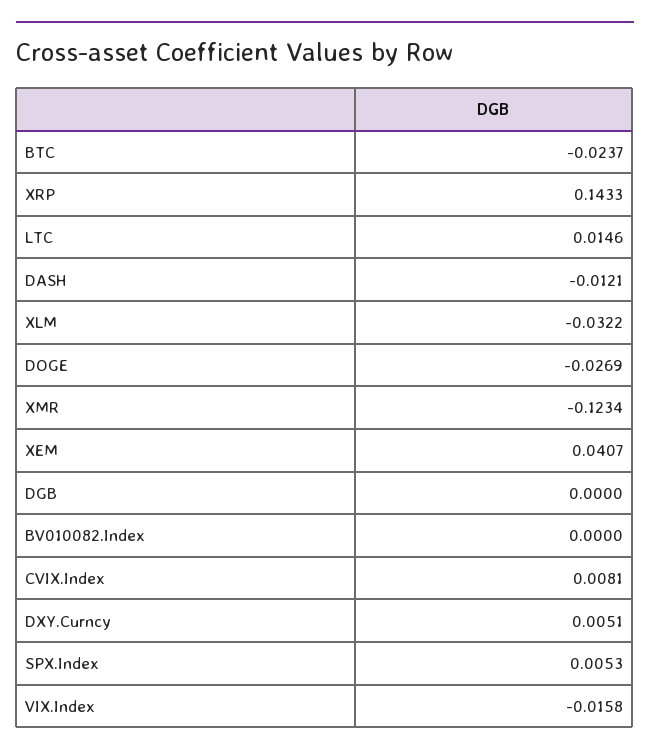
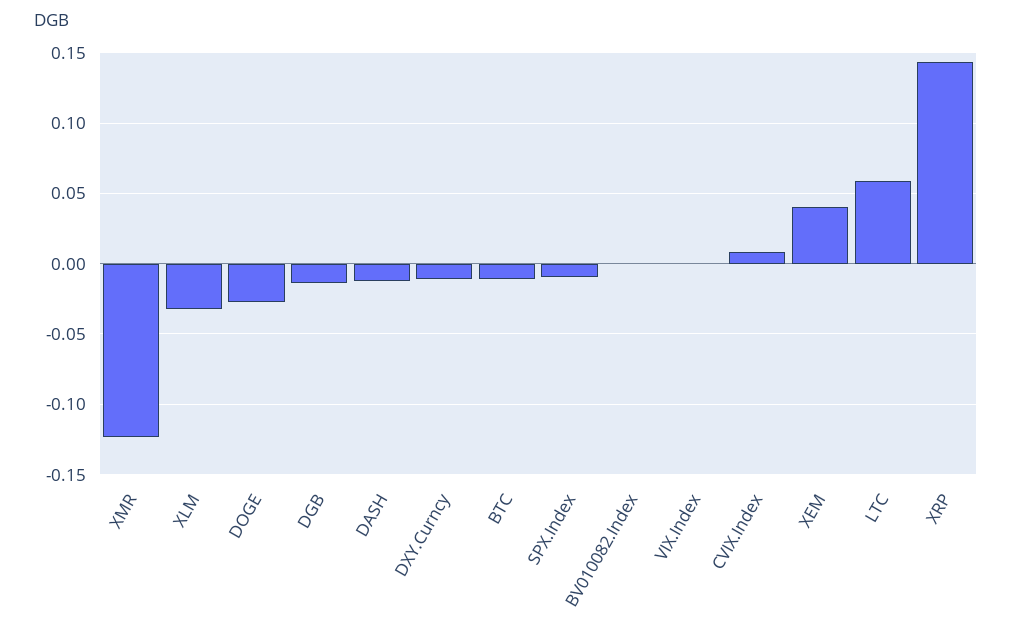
  {
-   "BTC": -0.0237,
+   "BTC": -0.01,
    "XRP": 0.1433,
-   "LTC": 0.0146,
+   "LTC": 0.06,
    "DASH": -0.0121,
    "XLM": -0.0322,
    "DOGE": -0.0269,
    "XMR": -0.1234,
    "XEM": 0.0407,
-   "DGB": 0,
+   "DGB": -0.015,
    "BV010082.Index": 0,
    "CVIX.Index": 0.0081,
-   "DXY.Curncy": 0.0051,
+   "DXY.Curncy": -0.01,
-   "SPX.Index": 0.0053,
+   "SPX.Index": -0.01,
-   "VIX.Index": -0.0158
+   "VIX.Index": 0
  }

